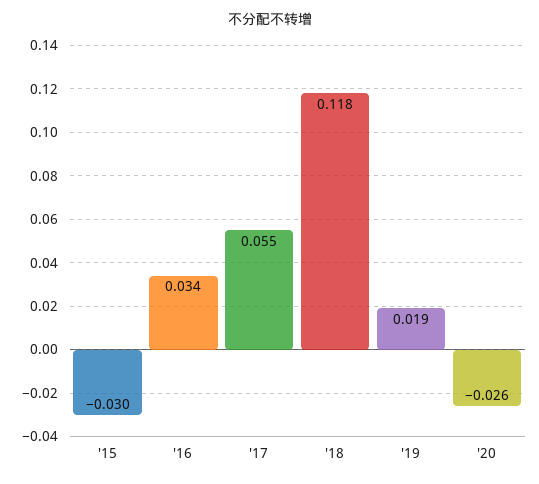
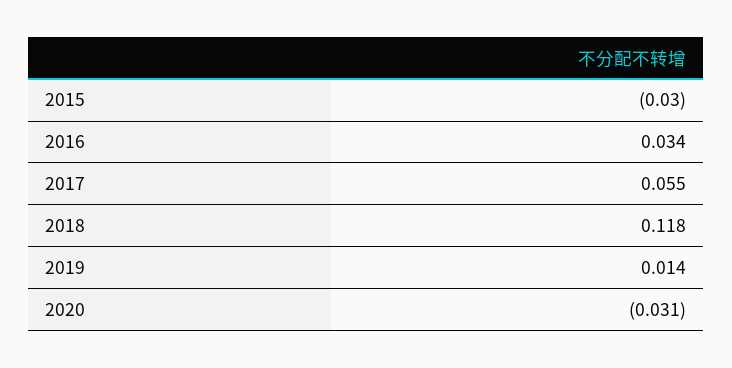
  {
    "'15": -0.03,
    "'16": 0.034,
    "'17": 0.055,
    "'18": 0.118,
-   "'19": 0.019,
+   "'19": 0.014,
-   "'20": -0.026
+   "'20": -0.031
  }

